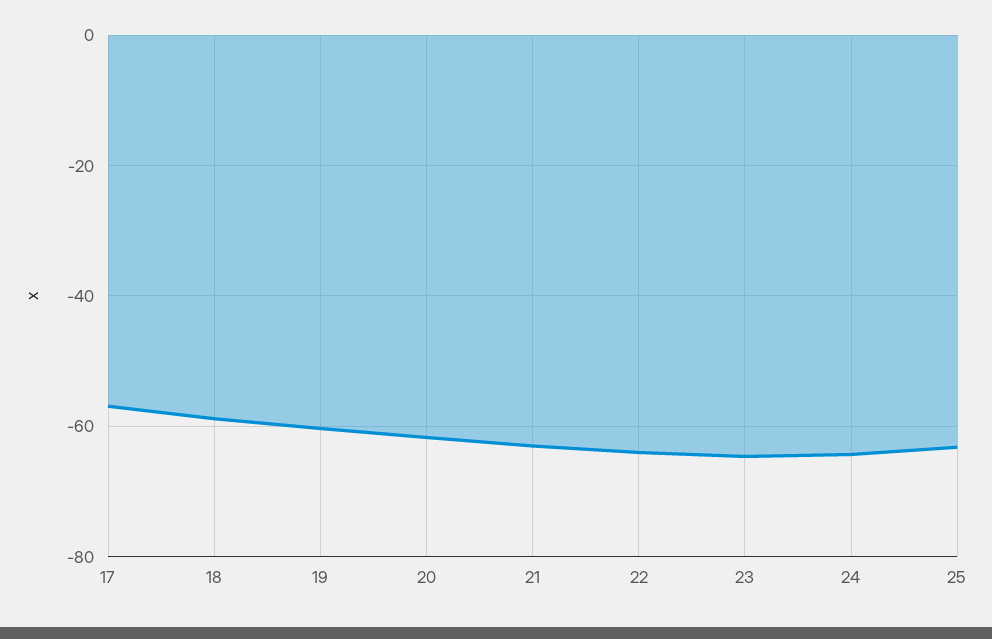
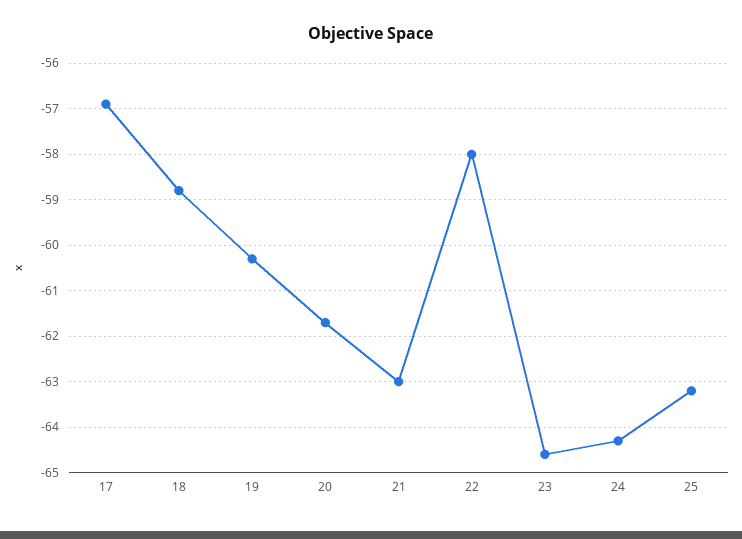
  {
    "17": -57,
    "18": -59,
    "19": -60.5,
    "20": -61.5,
    "21": -63,
-   "22": -64,
+   "22": -58,
    "23": -64.5,
    "24": -64.5,
    "25": -63
  }

